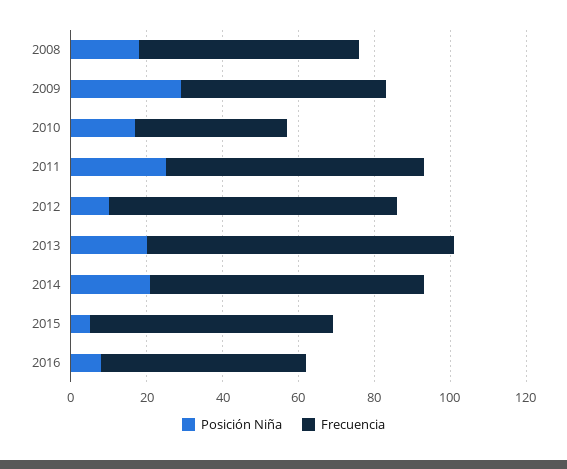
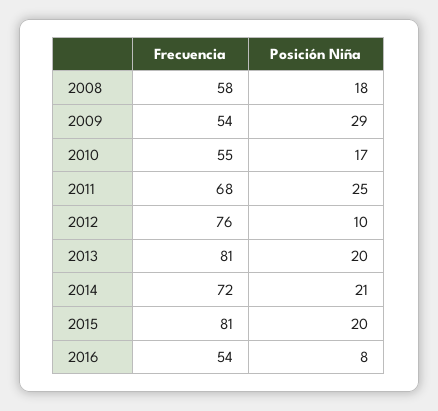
  {
    "Posición Niña": {
      "2008": 18,
      "2009": 29,
      "2010": 17,
      "2011": 25,
      "2012": 10,
      "2013": 20,
      "2014": 21,
-     "2015": 5,
+     "2015": 20,
      "2016": 8
    },
    "Frecuencia": {
      "2008": 58,
      "2009": 54,
-     "2010": 40,
+     "2010": 55,
      "2011": 68,
      "2012": 76,
      "2013": 81,
      "2014": 72,
-     "2015": 65,
+     "2015": 81,
      "2016": 54
    }
  }

